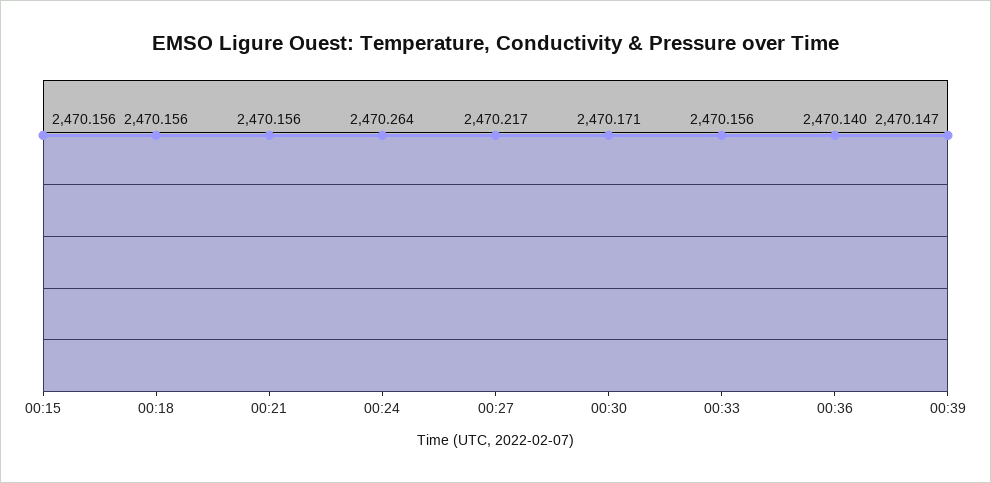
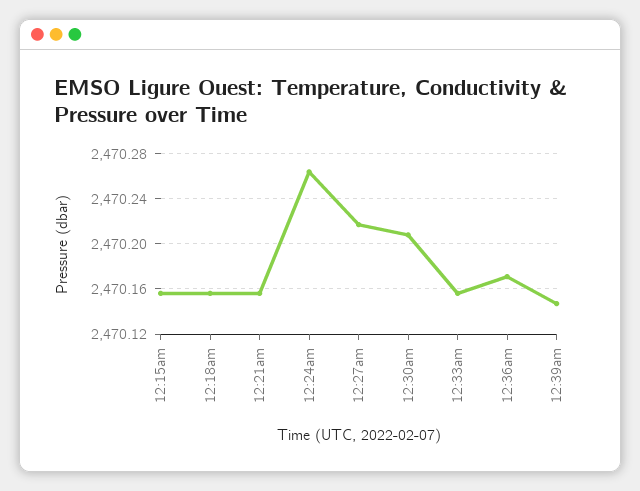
  {
    "00:15": 2470.156,
    "00:18": 2470.156,
    "00:21": 2470.156,
    "00:24": 2470.264,
    "00:27": 2470.217,
-   "00:30": 2470.171,
+   "00:30": 2470.21,
    "00:33": 2470.156,
-   "00:36": 2470.14,
+   "00:36": 2470.17,
    "00:39": 2470.147
  }

